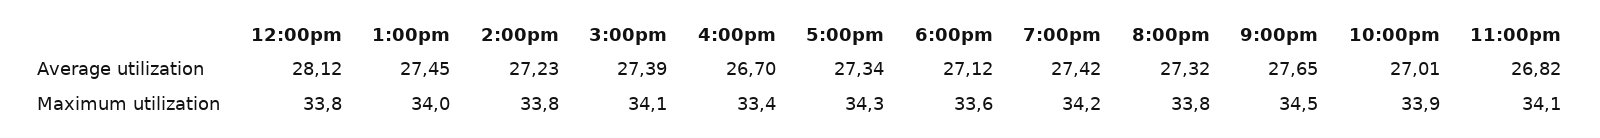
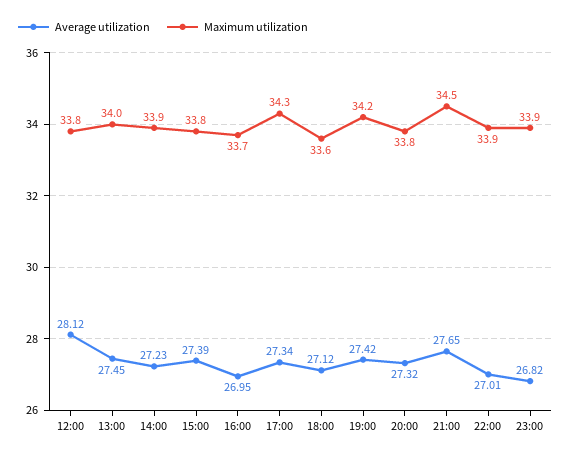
  {
    "Average utilization": {
      "12:00pm": 28.12,
      "1:00pm": 27.45,
      "2:00pm": 27.23,
      "3:00pm": 27.39,
-     "4:00pm": 26.7,
+     "4:00pm": 26.95,
      "5:00pm": 27.34,
      "6:00pm": 27.12,
      "7:00pm": 27.42,
      "8:00pm": 27.32,
      "9:00pm": 27.65,
      "10:00pm": 27.01,
      "11:00pm": 26.82
    },
    "Maximum utilization": {
      "12:00pm": 33.8,
      "1:00pm": 34,
-     "2:00pm": 33.8,
+     "2:00pm": 33.9,
-     "3:00pm": 34.1,
+     "3:00pm": 33.8,
-     "4:00pm": 33.4,
+     "4:00pm": 33.7,
      "5:00pm": 34.3,
      "6:00pm": 33.6,
      "7:00pm": 34.2,
      "8:00pm": 33.8,
      "9:00pm": 34.5,
      "10:00pm": 33.9,
-     "11:00pm": 34.1
+     "11:00pm": 33.9
    }
  }

